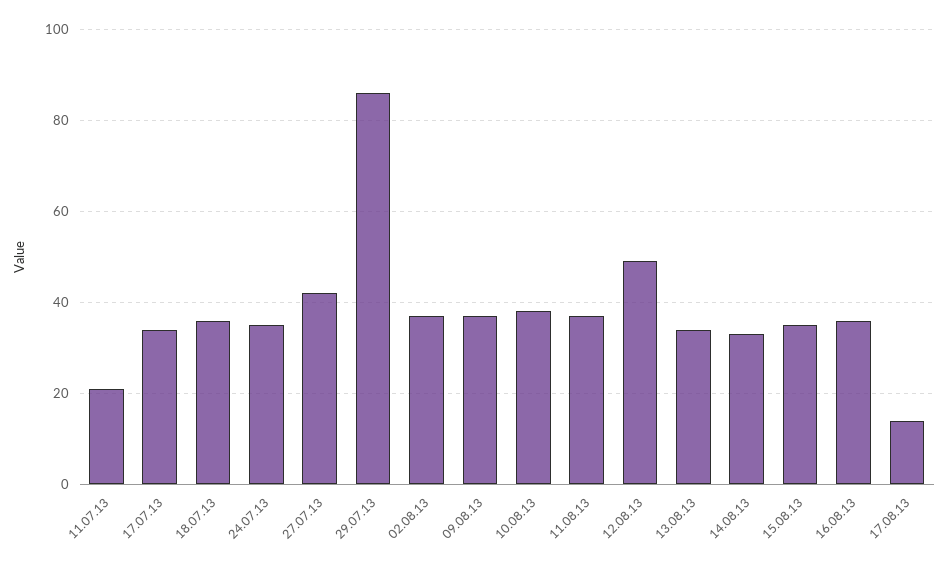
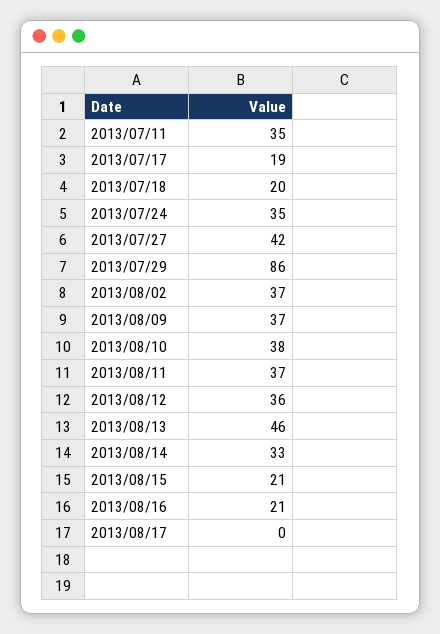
  {
-   "11.07.13": 20,
+   "11.07.13": 35,
-   "17.07.13": 35,
+   "17.07.13": 19,
-   "18.07.13": 35,
+   "18.07.13": 20,
    "24.07.13": 35,
    "27.07.13": 42,
    "29.07.13": 86,
    "02.08.13": 37,
    "09.08.13": 37,
    "10.08.13": 38,
    "11.08.13": 37,
-   "12.08.13": 50,
+   "12.08.13": 36,
-   "13.08.13": 35,
+   "13.08.13": 46,
    "14.08.13": 33,
-   "15.08.13": 35,
+   "15.08.13": 21,
-   "16.08.13": 35,
+   "16.08.13": 21,
-   "17.08.13": 15
+   "17.08.13": 0
  }

